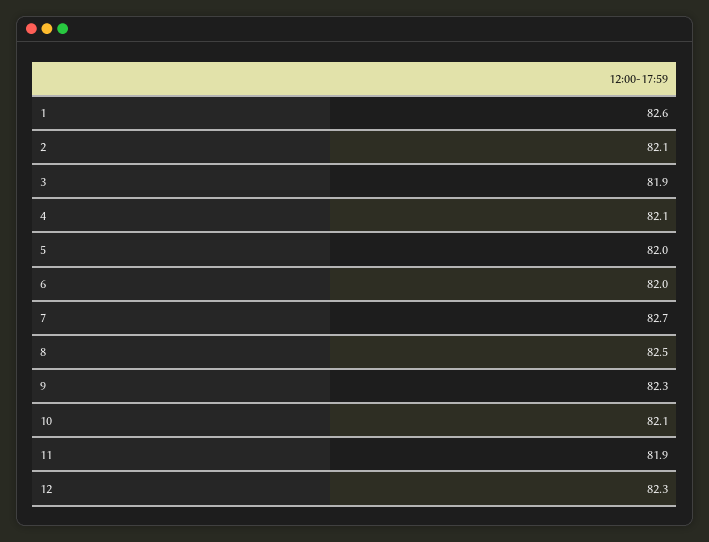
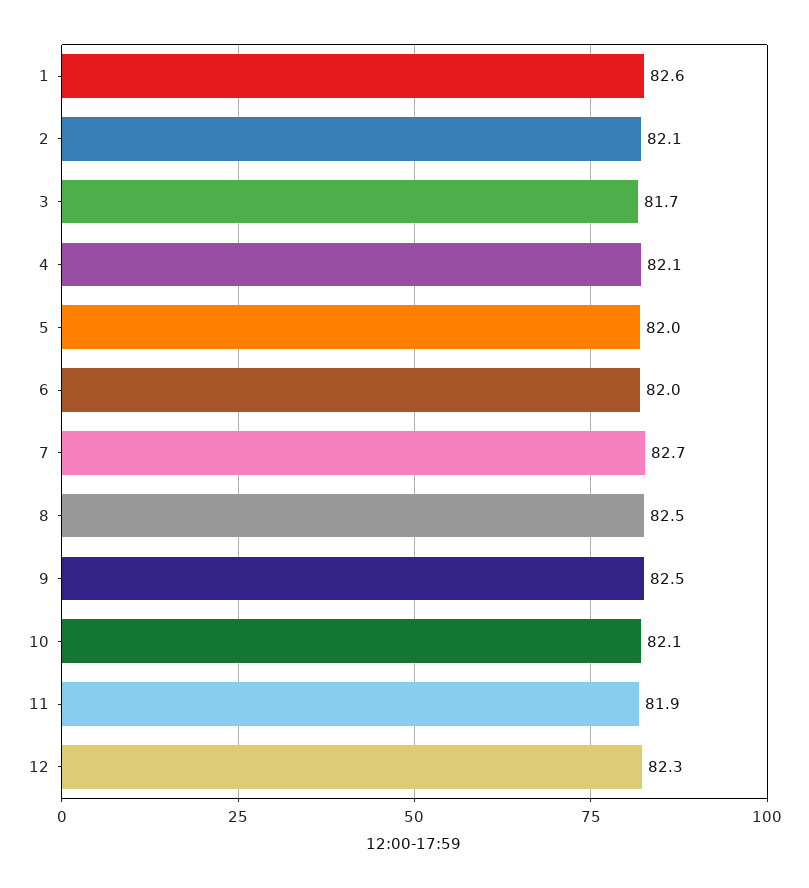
  {
    "1": 82.6,
    "2": 82.1,
-   "3": 81.9,
+   "3": 81.7,
    "4": 82.1,
    "5": 82,
    "6": 82,
    "7": 82.7,
    "8": 82.5,
-   "9": 82.3,
+   "9": 82.5,
    "10": 82.1,
    "11": 81.9,
    "12": 82.3
  }

